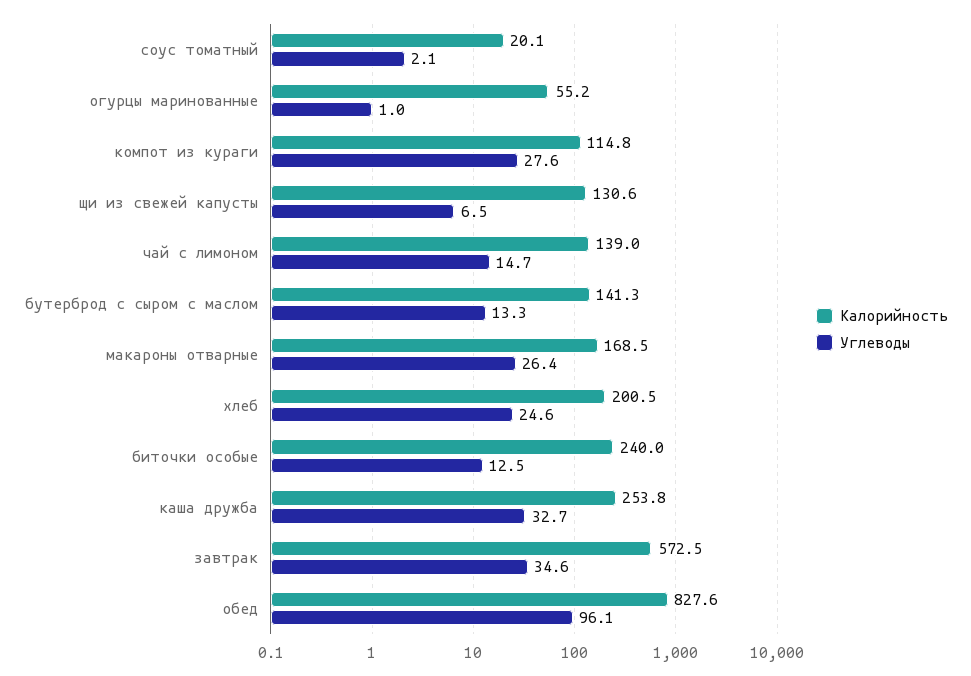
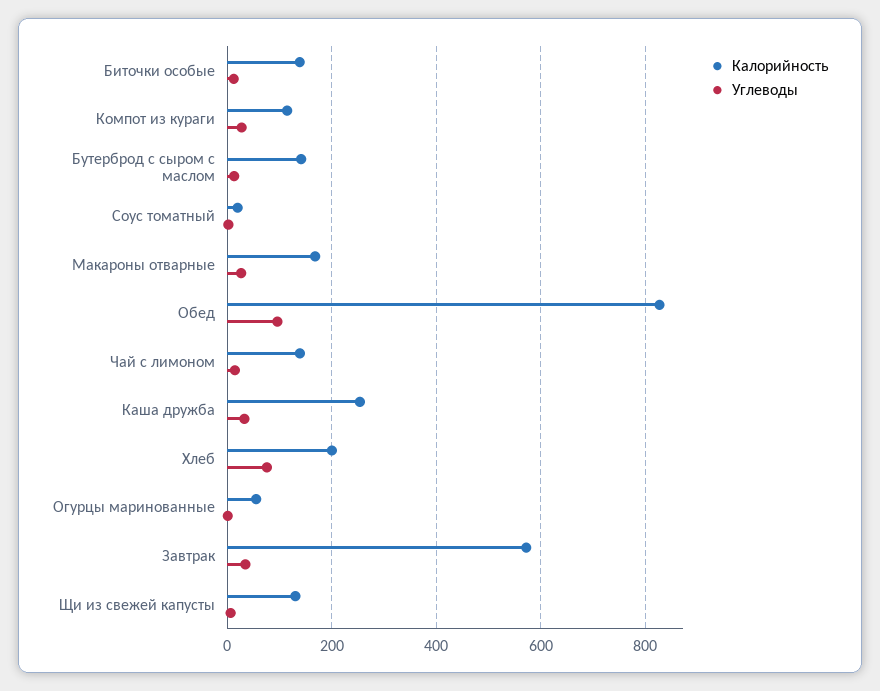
  {
    "Калорийность": {
      "соус томатный": 20.1,
      "огурцы маринованные": 55.2,
      "компот из кураги": 114.8,
      "щи из свежей капусты": 130.6,
      "чай с лимоном": 139,
      "бутерброд с сыром с маслом": 141.3,
      "макароны отварные": 168.5,
      "хлеб": 200.5,
-     "биточки особые": 240,
+     "биточки особые": 140,
      "каша дружба": 253.8,
      "завтрак": 572.5,
      "обед": 827.6
    },
    "Углеводы": {
      "соус томатный": 2.1,
      "огурцы маринованные": 1,
      "компот из кураги": 27.6,
      "щи из свежей капусты": 6.5,
      "чай с лимоном": 14.7,
      "бутерброд с сыром с маслом": 13.3,
      "макароны отварные": 26.4,
-     "хлеб": 24.6,
+     "хлеб": 80,
      "биточки особые": 12.5,
      "каша дружба": 32.7,
      "завтрак": 34.6,
      "обед": 96.1
    }
  }

